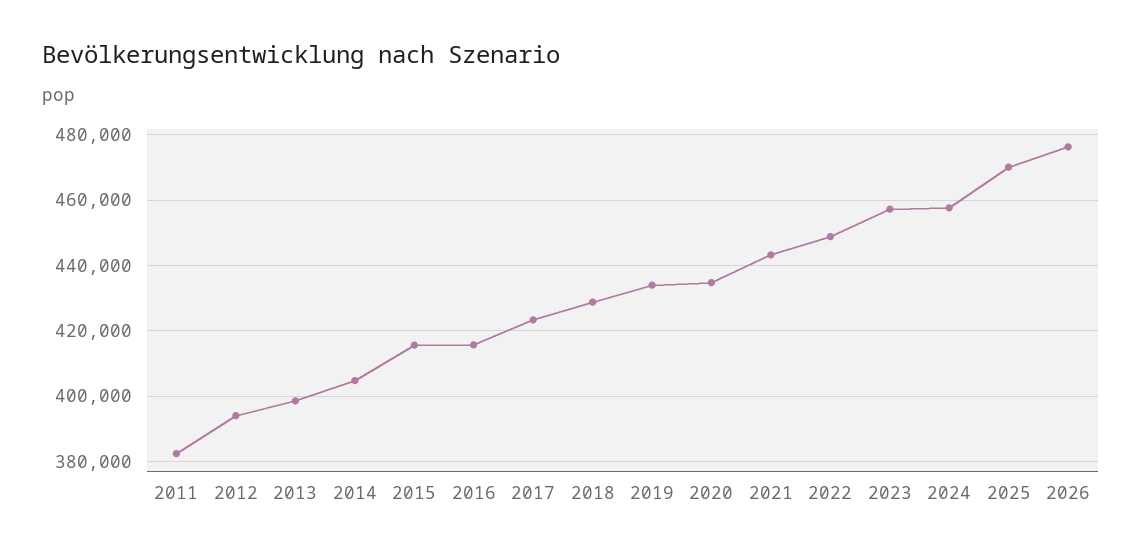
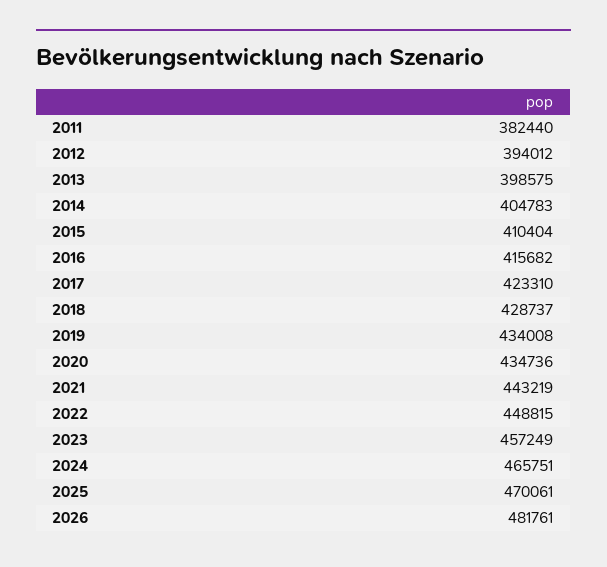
  {
    "2011": 382440,
    "2012": 394012,
    "2013": 398575,
    "2014": 404783,
-   "2015": 416000,
+   "2015": 410404,
    "2016": 415682,
    "2017": 423310,
    "2018": 428737,
    "2019": 434008,
    "2020": 434736,
    "2021": 443219,
    "2022": 448815,
    "2023": 457249,
-   "2024": 458000,
+   "2024": 465751,
    "2025": 470061,
-   "2026": 476000
+   "2026": 481761
  }

